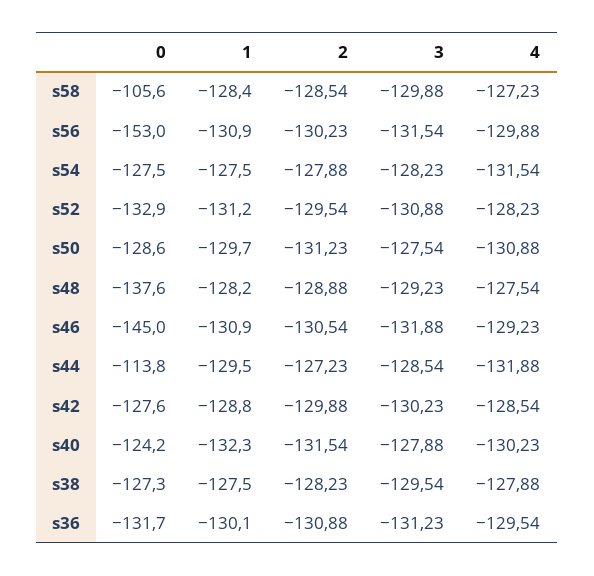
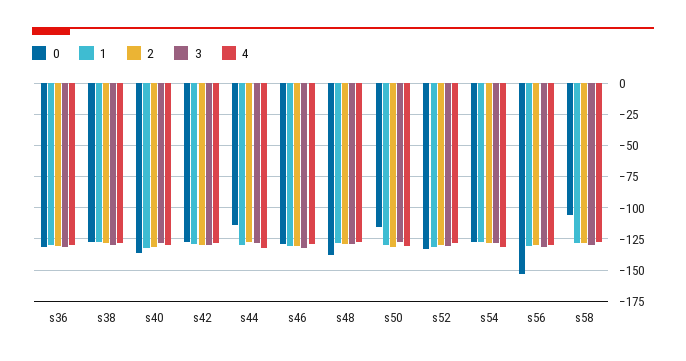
  {
    "0": {
      "s58": -105.6,
      "s56": -153,
      "s54": -127.5,
      "s52": -132.9,
-     "s50": -128.6,
+     "s50": -115,
      "s48": -137.6,
-     "s46": -145,
+     "s46": -130,
      "s44": -113.8,
      "s42": -127.6,
-     "s40": -124.2,
+     "s40": -135,
      "s38": -127.3,
      "s36": -131.7
    },
    "1": {
      "s58": -128.4,
      "s56": -130.9,
      "s54": -127.5,
      "s52": -131.2,
      "s50": -129.7,
      "s48": -128.2,
      "s46": -130.9,
      "s44": -129.5,
      "s42": -128.8,
      "s40": -132.3,
      "s38": -127.5,
      "s36": -130.1
    },
    "2": {
      "s58": -128.54,
      "s56": -130.23,
      "s54": -127.88,
      "s52": -129.54,
      "s50": -131.23,
      "s48": -128.88,
      "s46": -130.54,
      "s44": -127.23,
      "s42": -129.88,
      "s40": -131.54,
      "s38": -128.23,
      "s36": -130.88
    },
    "3": {
      "s58": -129.88,
      "s56": -131.54,
      "s54": -128.23,
      "s52": -130.88,
      "s50": -127.54,
      "s48": -129.23,
      "s46": -131.88,
      "s44": -128.54,
      "s42": -130.23,
      "s40": -127.88,
      "s38": -129.54,
      "s36": -131.23
    },
    "4": {
      "s58": -127.23,
      "s56": -129.88,
      "s54": -131.54,
      "s52": -128.23,
      "s50": -130.88,
      "s48": -127.54,
      "s46": -129.23,
      "s44": -131.88,
      "s42": -128.54,
      "s40": -130.23,
      "s38": -127.88,
      "s36": -129.54
    }
  }

